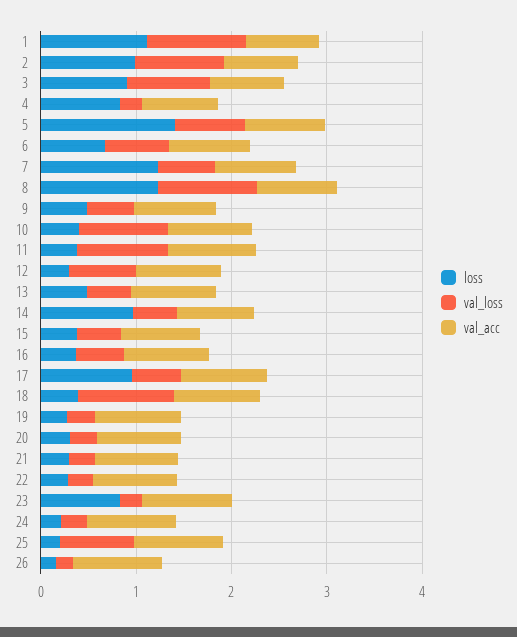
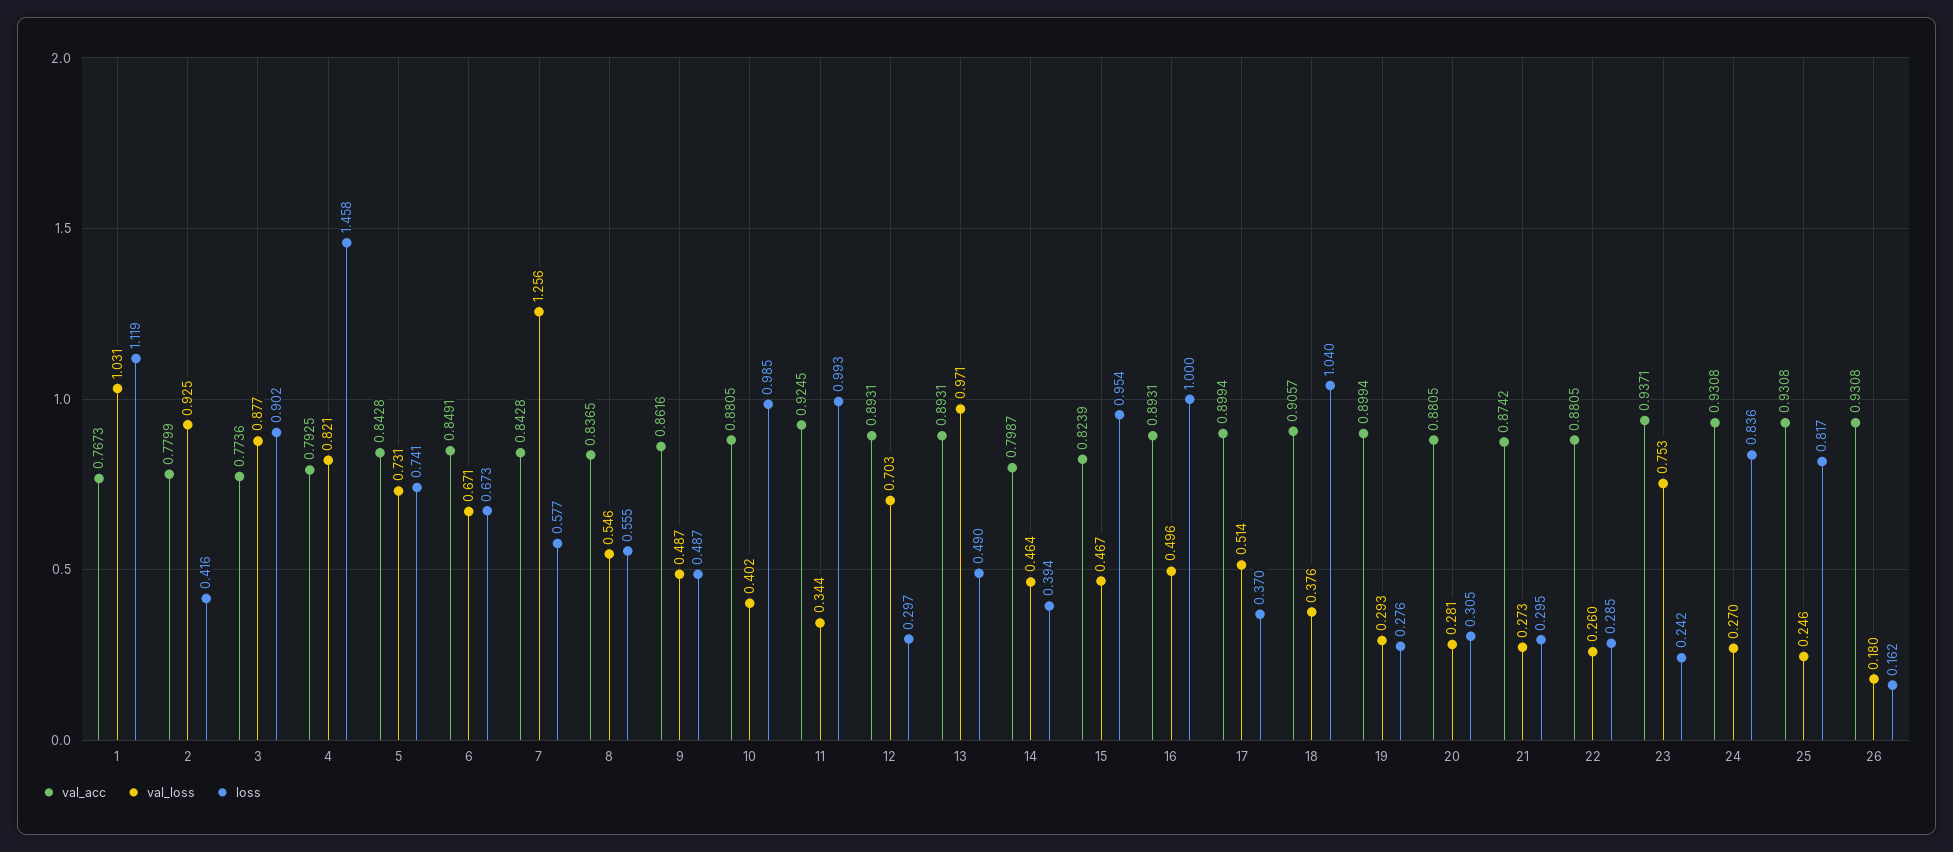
  {
    "loss": {
      "1": 1.119,
-     "2": 1,
+     "2": 0.416,
      "3": 0.902,
-     "4": 0.8,
+     "4": 1.458,
-     "5": 1.4,
+     "5": 0.741,
      "6": 0.673,
-     "7": 1.2,
+     "7": 0.577,
-     "8": 1.2,
+     "8": 0.555,
      "9": 0.487,
-     "10": 0.4,
+     "10": 0.985,
-     "11": 0.4,
+     "11": 0.993,
      "12": 0.297,
      "13": 0.49,
-     "14": 1,
+     "14": 0.394,
-     "15": 0.4,
+     "15": 0.954,
-     "16": 0.4,
+     "16": 1,
-     "17": 1,
+     "17": 0.37,
-     "18": 0.4,
+     "18": 1.04,
      "19": 0.276,
      "20": 0.305,
      "21": 0.295,
      "22": 0.285,
-     "23": 0.8,
+     "23": 0.242,
-     "24": 0.2,
+     "24": 0.836,
-     "25": 0.2,
+     "25": 0.817,
      "26": 0.162
    },
    "val_loss": {
      "1": 1.031,
      "2": 0.925,
      "3": 0.877,
-     "4": 0.2,
+     "4": 0.821,
      "5": 0.731,
      "6": 0.671,
-     "7": 0.6,
+     "7": 1.256,
-     "8": 1,
+     "8": 0.546,
      "9": 0.487,
-     "10": 1,
+     "10": 0.402,
-     "11": 1,
+     "11": 0.344,
      "12": 0.703,
-     "13": 0.4,
+     "13": 0.971,
      "14": 0.464,
      "15": 0.467,
      "16": 0.496,
      "17": 0.514,
-     "18": 1,
+     "18": 0.376,
      "19": 0.293,
      "20": 0.281,
      "21": 0.273,
      "22": 0.26,
-     "23": 0.2,
+     "23": 0.753,
      "24": 0.27,
-     "25": 0.8,
+     "25": 0.246,
      "26": 0.18
    },
    "val_acc": {
      "1": 0.7673,
      "2": 0.7799,
      "3": 0.7736,
      "4": 0.7925,
      "5": 0.8428,
      "6": 0.8491,
      "7": 0.8428,
      "8": 0.8365,
      "9": 0.8616,
      "10": 0.8805,
      "11": 0.9245,
      "12": 0.8931,
      "13": 0.8931,
      "14": 0.7987,
      "15": 0.8239,
      "16": 0.8931,
      "17": 0.8994,
      "18": 0.9057,
      "19": 0.8994,
      "20": 0.8805,
      "21": 0.8742,
      "22": 0.8805,
      "23": 0.9371,
      "24": 0.9308,
      "25": 0.9308,
      "26": 0.9308
    }
  }

